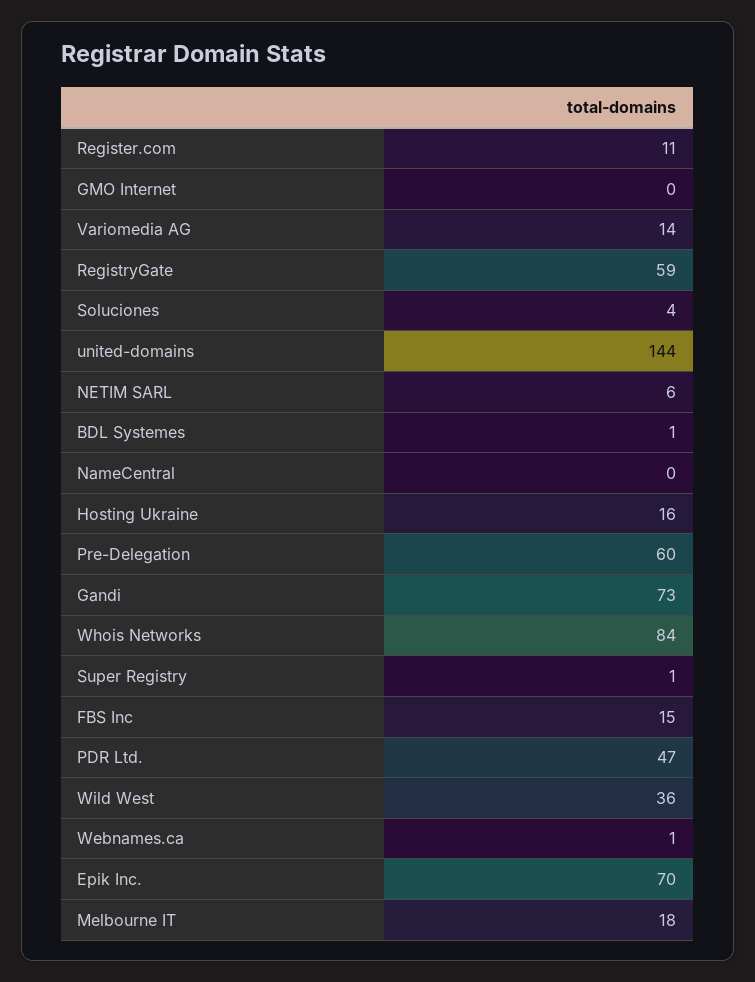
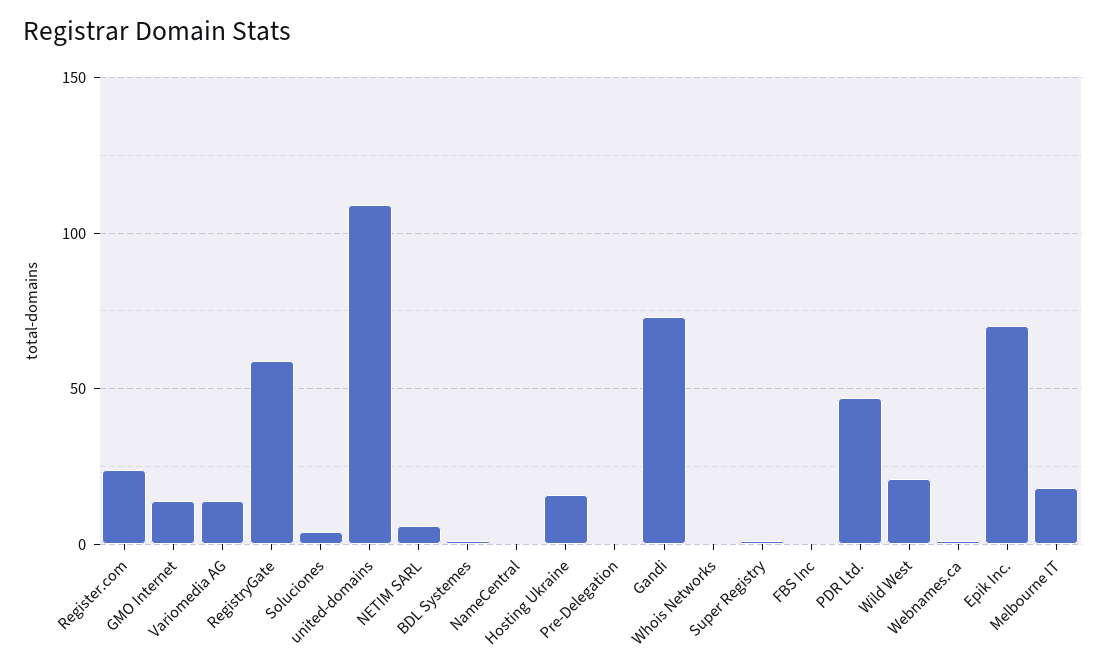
  {
-   "Register.com": 11,
+   "Register.com": 25,
-   "GMO Internet": 0,
+   "GMO Internet": 15,
    "Variomedia AG": 14,
    "RegistryGate": 59,
    "Soluciones": 4,
-   "united-domains": 144,
+   "united-domains": 110,
    "NETIM SARL": 6,
    "BDL Systemes": 1,
    "NameCentral": 0,
    "Hosting Ukraine": 16,
-   "Pre-Delegation": 60,
+   "Pre-Delegation": 0,
    "Gandi": 73,
-   "Whois Networks": 84,
+   "Whois Networks": 0,
    "Super Registry": 1,
-   "FBS Inc": 15,
+   "FBS Inc": 0,
    "PDR Ltd.": 47,
-   "Wild West": 36,
+   "Wild West": 20,
    "Webnames.ca": 1,
    "Epik Inc.": 70,
    "Melbourne IT": 18
  }

